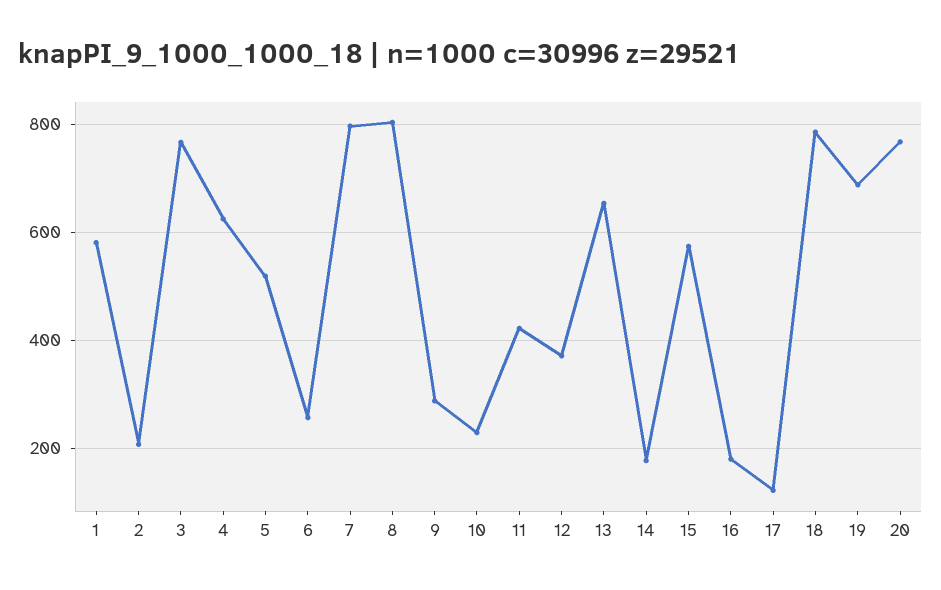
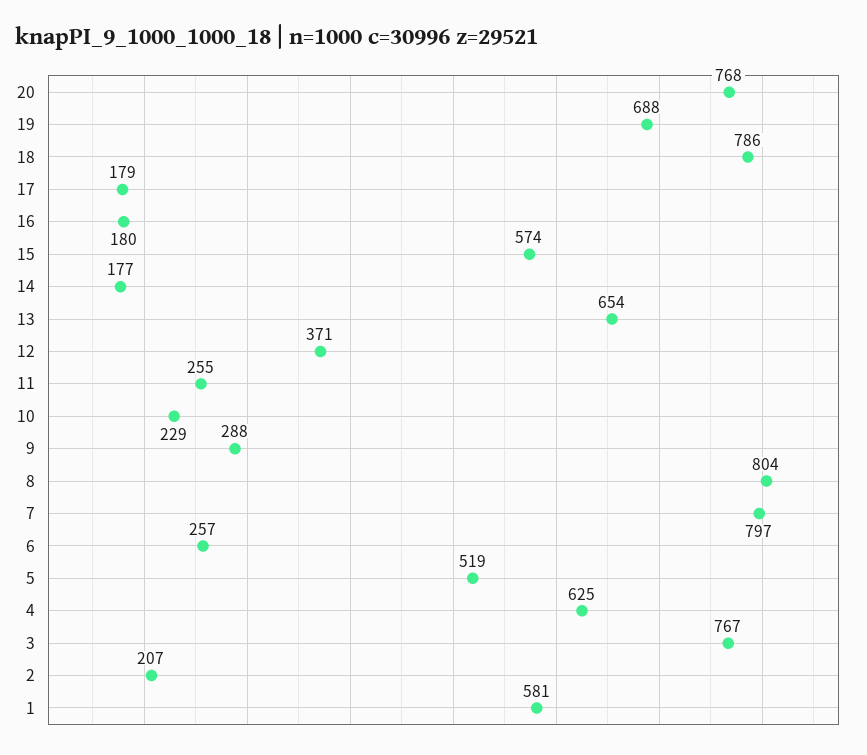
  {
    "1": 581,
    "2": 207,
    "3": 767,
    "4": 625,
    "5": 519,
    "6": 257,
    "7": 797,
    "8": 804,
    "9": 288,
    "10": 229,
-   "11": 420,
+   "11": 255,
    "12": 371,
    "13": 654,
    "14": 177,
    "15": 574,
    "16": 180,
-   "17": 120,
+   "17": 179,
    "18": 786,
    "19": 688,
    "20": 768
  }

